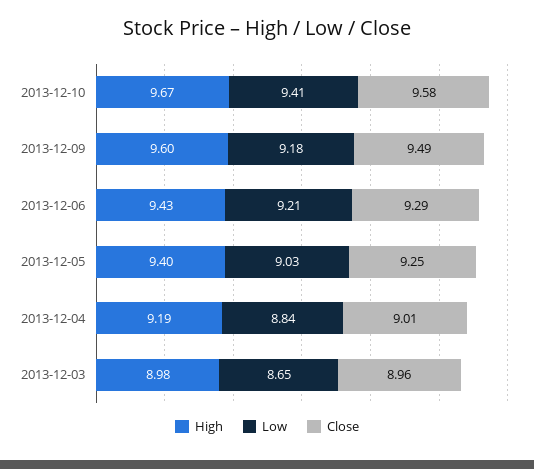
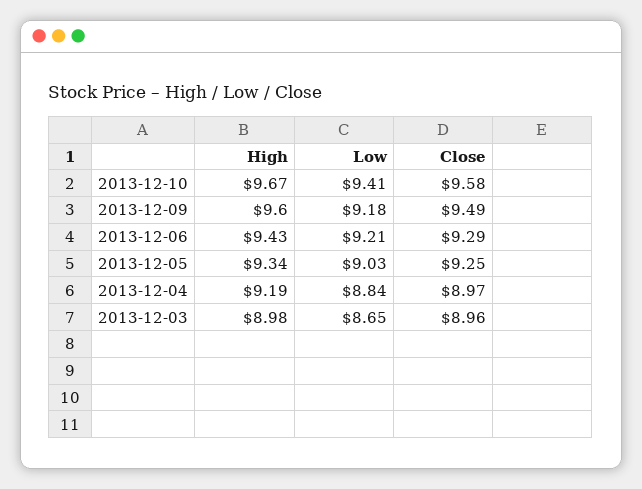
  {
    "High": {
      "2013-12-10": 9.67,
      "2013-12-09": 9.6,
      "2013-12-06": 9.43,
-     "2013-12-05": 9.4,
+     "2013-12-05": 9.34,
      "2013-12-04": 9.19,
      "2013-12-03": 8.98
    },
    "Low": {
      "2013-12-10": 9.41,
      "2013-12-09": 9.18,
      "2013-12-06": 9.21,
      "2013-12-05": 9.03,
      "2013-12-04": 8.84,
      "2013-12-03": 8.65
    },
    "Close": {
      "2013-12-10": 9.58,
      "2013-12-09": 9.49,
      "2013-12-06": 9.29,
      "2013-12-05": 9.25,
-     "2013-12-04": 9.01,
+     "2013-12-04": 8.97,
      "2013-12-03": 8.96
    }
  }

